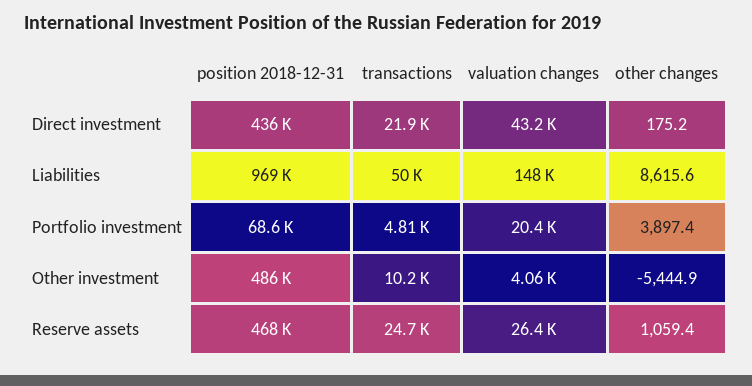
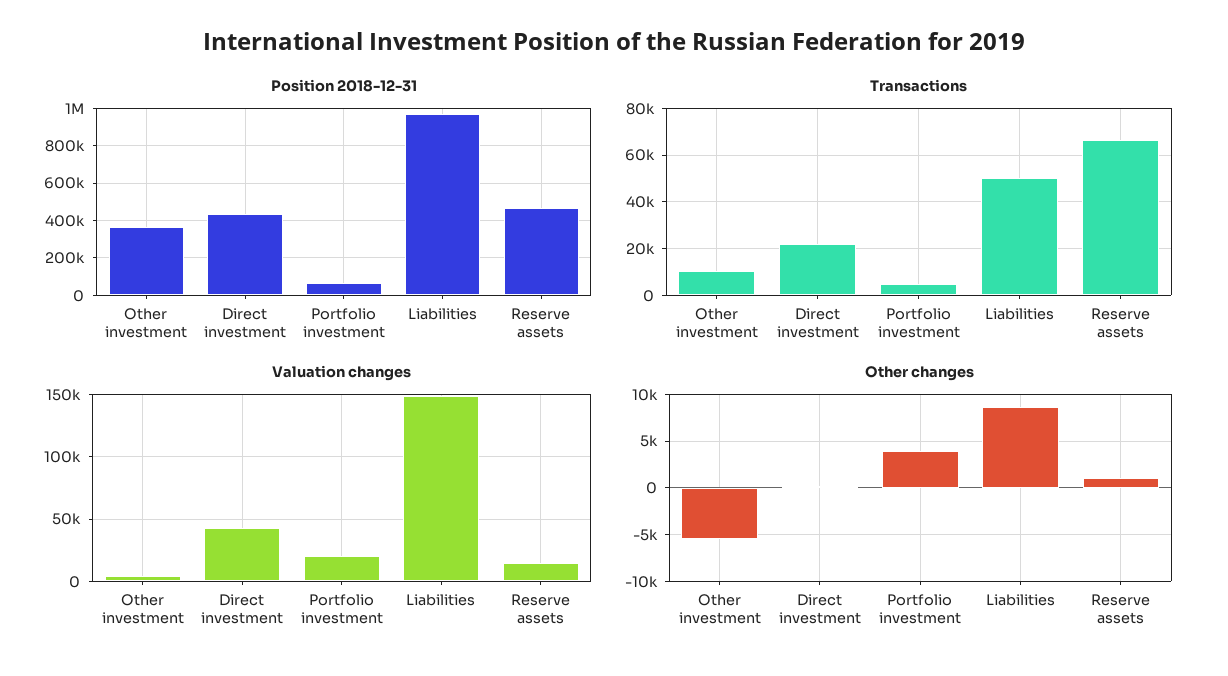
  {
    "position 2018-12-31": {
      "Direct investment": 436000,
      "Liabilities": 969000,
      "Portfolio investment": 68600,
-     "Other investment": 486000,
+     "Other investment": 350000,
      "Reserve assets": 468000
    },
    "transactions": {
      "Direct investment": 21900,
      "Liabilities": 50000,
      "Portfolio investment": 4810,
      "Other investment": 10200,
-     "Reserve assets": 24700
+     "Reserve assets": 65000
    },
    "valuation changes": {
      "Direct investment": 43200,
      "Liabilities": 148000,
      "Portfolio investment": 20400,
      "Other investment": 4060,
-     "Reserve assets": 26400
+     "Reserve assets": 15000
    },
    "other changes": {
      "Direct investment": 175.2,
      "Liabilities": 8615.6,
      "Portfolio investment": 3897.4,
      "Other investment": -5444.9,
      "Reserve assets": 1059.4
    }
  }

